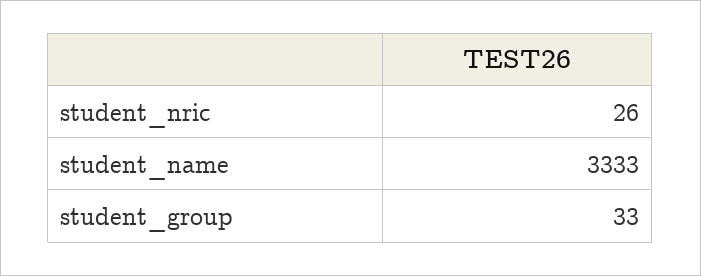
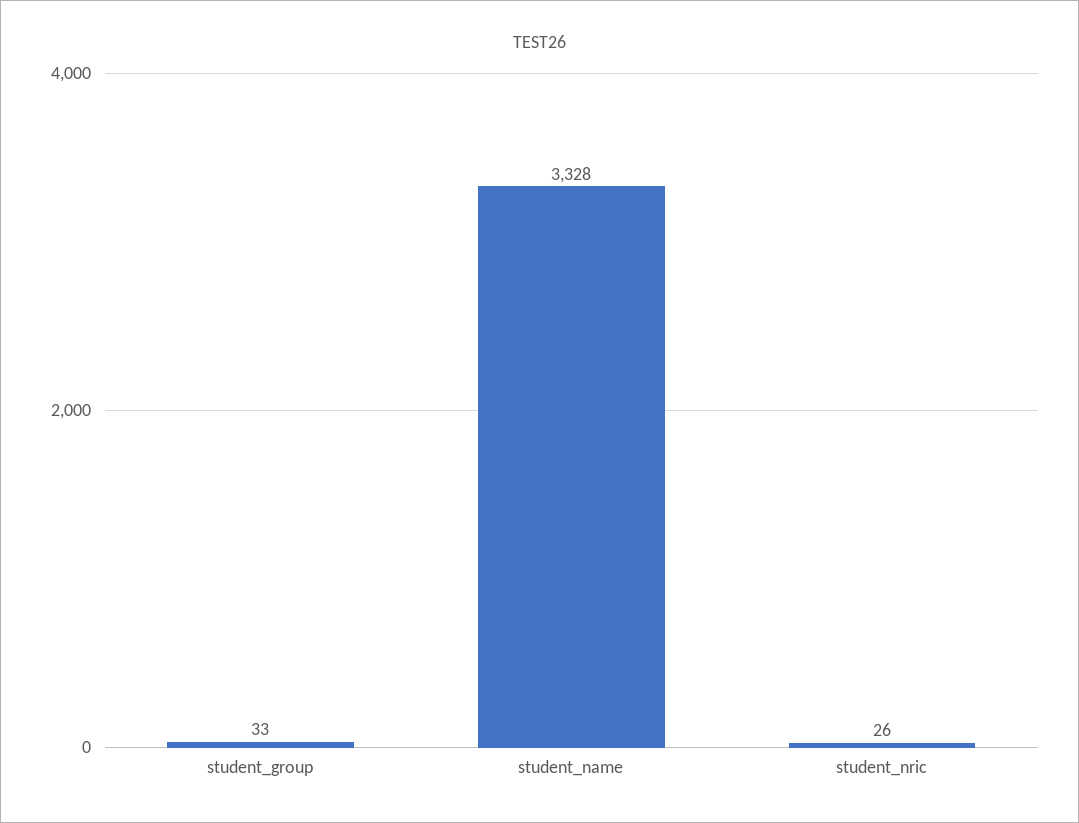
  {
    "student_nric": 26,
-   "student_name": 3333,
+   "student_name": 3328,
    "student_group": 33
  }

